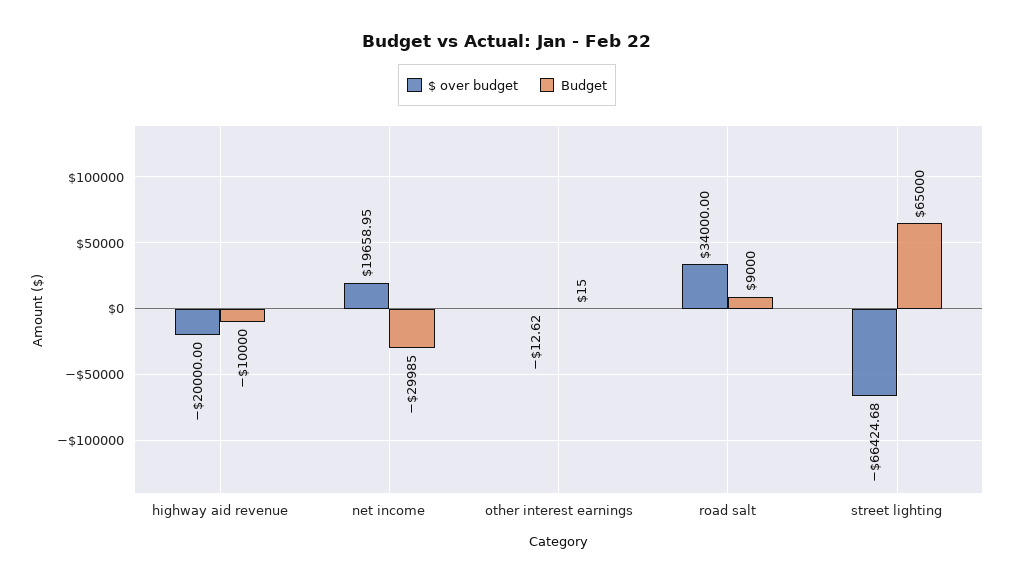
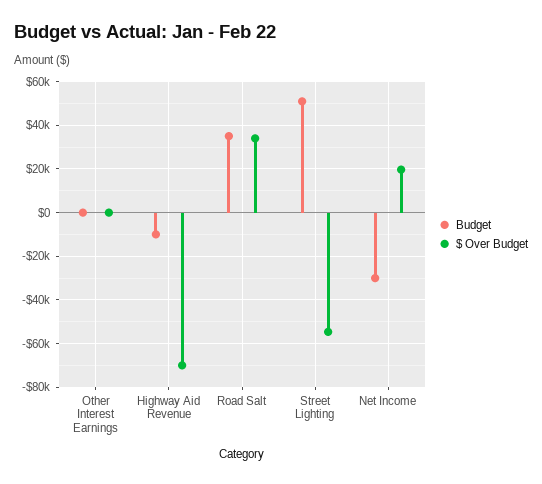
  {
    "$ over budget": {
-     "highway aid revenue": -20000,
+     "highway aid revenue": -70000,
      "net income": 19658.95,
      "other interest earnings": -12.62,
      "road salt": 34000,
-     "street lighting": -66424.68
+     "street lighting": -55000
    },
    "Budget": {
      "highway aid revenue": -10000,
      "net income": -29985,
      "other interest earnings": 15,
-     "road salt": 9000,
+     "road salt": 35000,
-     "street lighting": 65000
+     "street lighting": 50000
    }
  }

